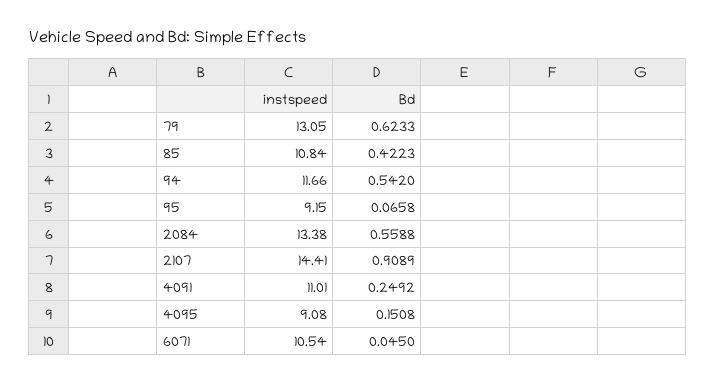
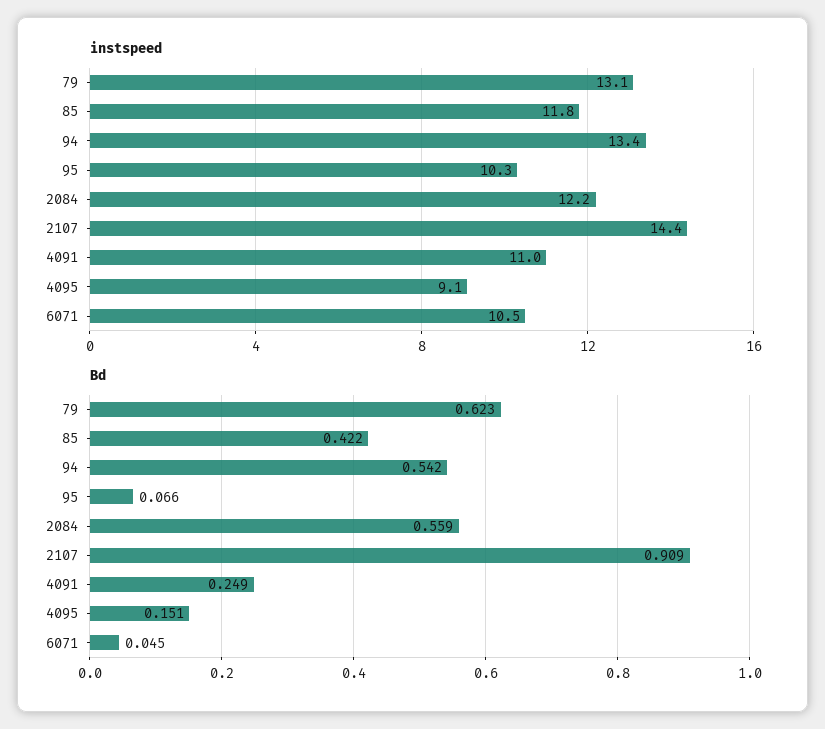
  {
    "instspeed": {
      "79": 13.05,
-     "85": 10.84,
+     "85": 11.8,
-     "94": 11.66,
+     "94": 13.4,
-     "95": 9.15,
+     "95": 10.3,
-     "2084": 13.38,
+     "2084": 12.2,
      "2107": 14.41,
      "4091": 11.01,
      "4095": 9.08,
      "6071": 10.54
    },
    "Bd": {
      "79": 0.6233,
      "85": 0.4223,
      "94": 0.542,
      "95": 0.0658,
      "2084": 0.5588,
      "2107": 0.9089,
      "4091": 0.2492,
      "4095": 0.1508,
      "6071": 0.045
    }
  }

